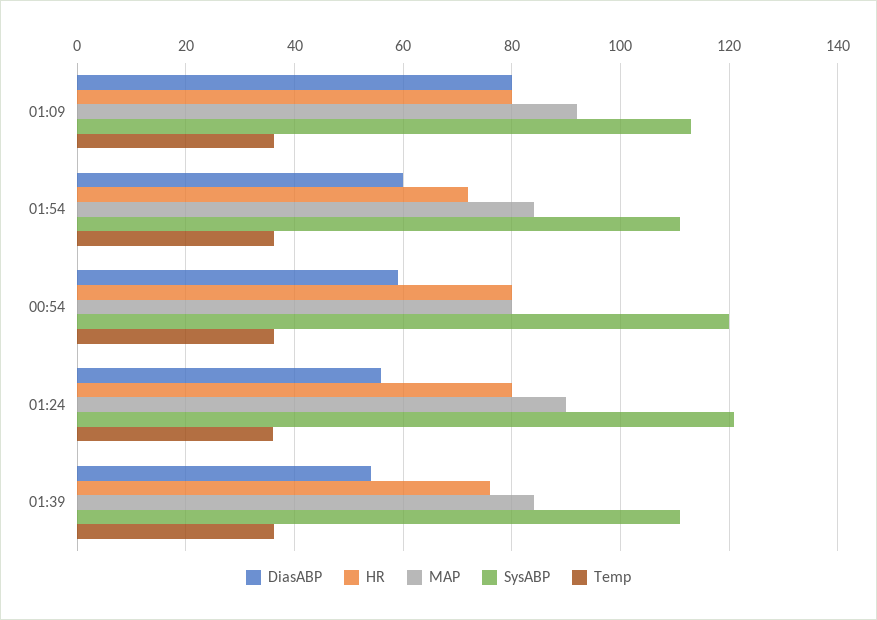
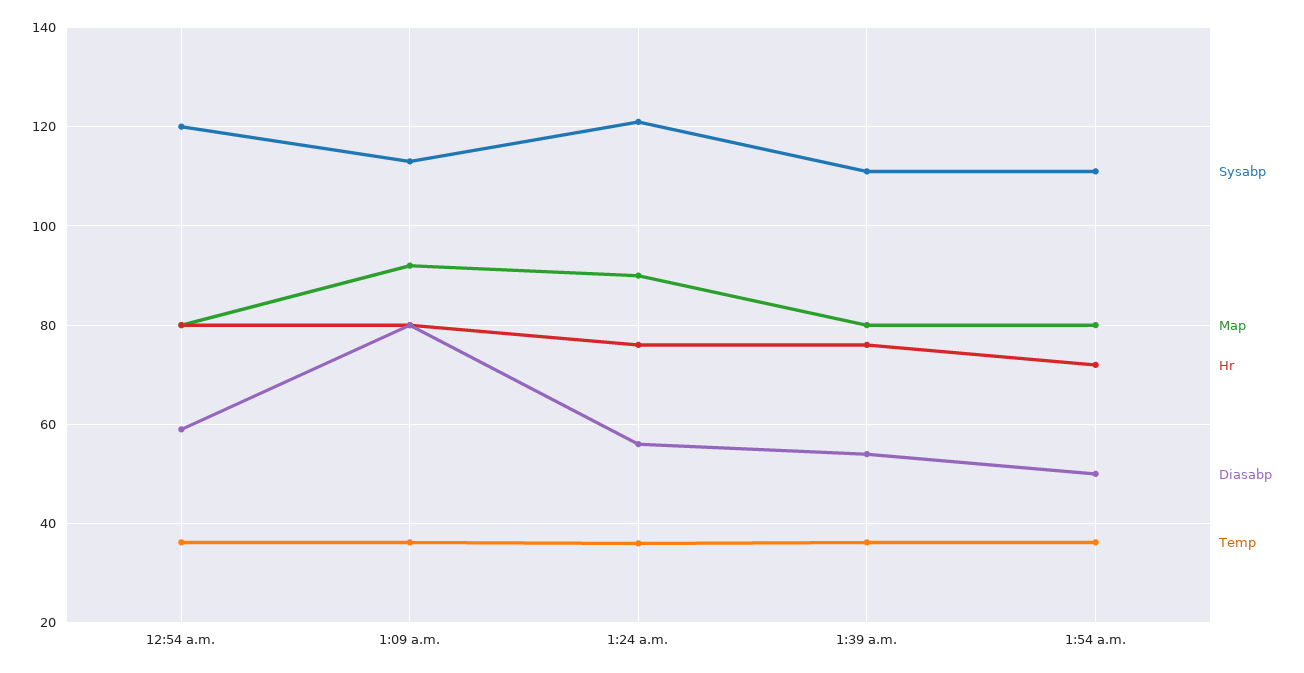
  {
    "DiasABP": {
      "01:09": 80,
-     "01:54": 60,
+     "01:54": 50,
      "00:54": 60,
      "01:24": 56,
      "01:39": 54
    },
    "HR": {
      "01:09": 80,
      "01:54": 72,
      "00:54": 80,
-     "01:24": 80,
+     "01:24": 76,
      "01:39": 76
    },
    "MAP": {
      "01:09": 92,
-     "01:54": 84,
+     "01:54": 80,
      "00:54": 80,
      "01:24": 90,
-     "01:39": 84
+     "01:39": 80
    },
    "SysABP": {
      "01:09": 114,
      "01:54": 112,
      "00:54": 120,
      "01:24": 122,
      "01:39": 112
    },
    "Temp": {
      "01:09": 36,
      "01:54": 36,
      "00:54": 36,
      "01:24": 36,
      "01:39": 36
    }
  }

